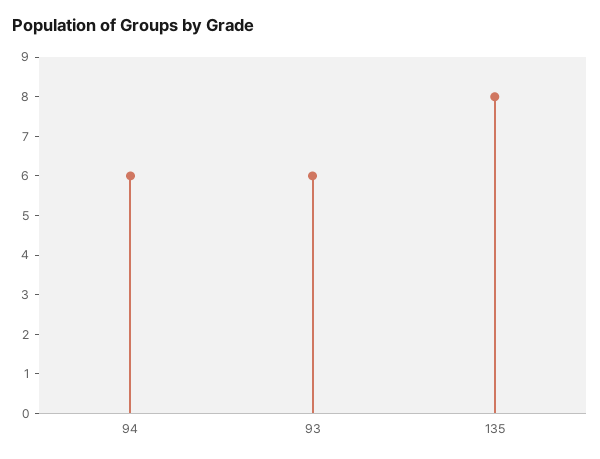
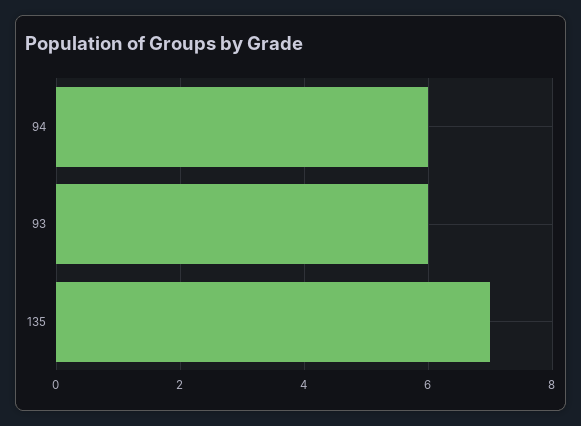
  {
    "94": 6,
    "93": 6,
-   "135": 8
+   "135": 7
  }

